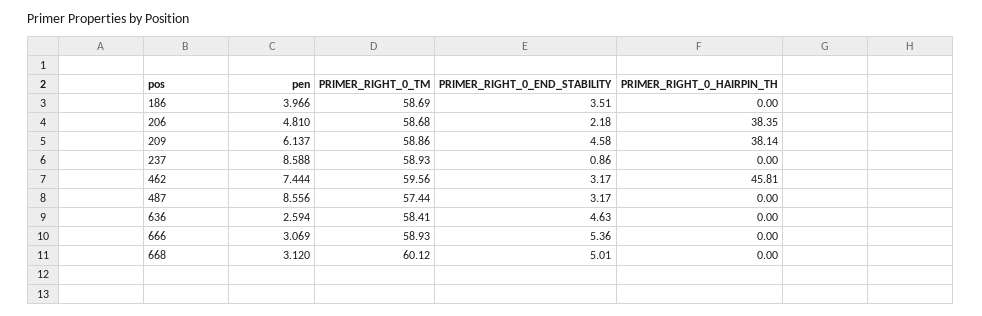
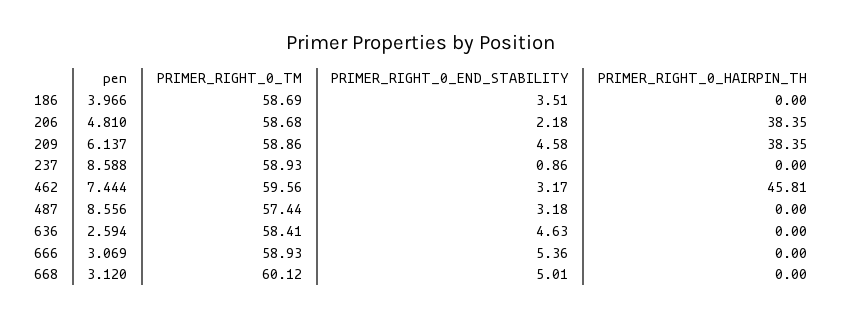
  {
    "pen": {
      "186": 3.966,
      "206": 4.81,
      "209": 6.137,
      "237": 8.588,
      "462": 7.444,
      "487": 8.556,
      "636": 2.594,
      "666": 3.069,
      "668": 3.12
    },
    "PRIMER_RIGHT_0_TM": {
      "186": 58.69,
      "206": 58.68,
      "209": 58.86,
      "237": 58.93,
      "462": 59.56,
      "487": 57.44,
      "636": 58.41,
      "666": 58.93,
      "668": 60.12
    },
    "PRIMER_RIGHT_0_END_STABILITY": {
      "186": 3.51,
      "206": 2.18,
      "209": 4.58,
      "237": 0.86,
      "462": 3.17,
-     "487": 3.17,
+     "487": 3.18,
      "636": 4.63,
      "666": 5.36,
      "668": 5.01
    },
    "PRIMER_RIGHT_0_HAIRPIN_TH": {
      "186": 0,
      "206": 38.35,
-     "209": 38.14,
+     "209": 38.35,
      "237": 0,
      "462": 45.81,
      "487": 0,
      "636": 0,
      "666": 0,
      "668": 0
    }
  }

